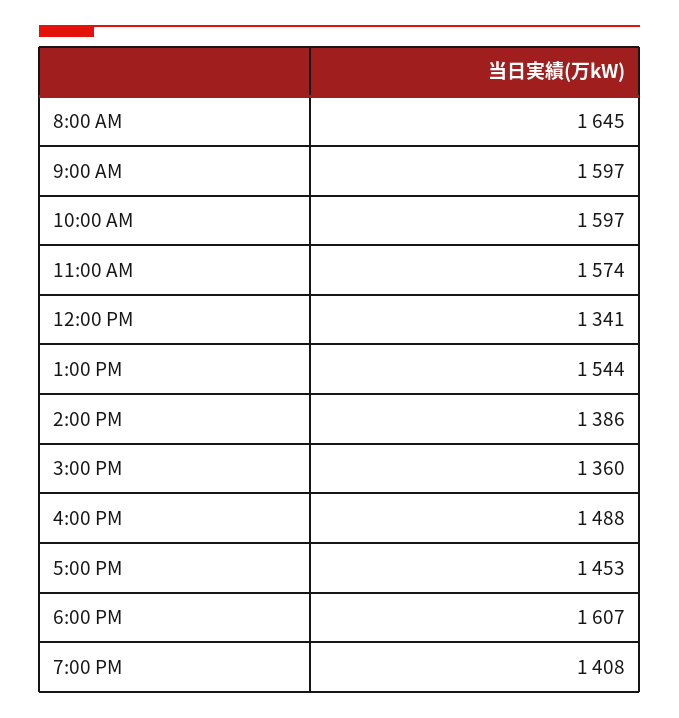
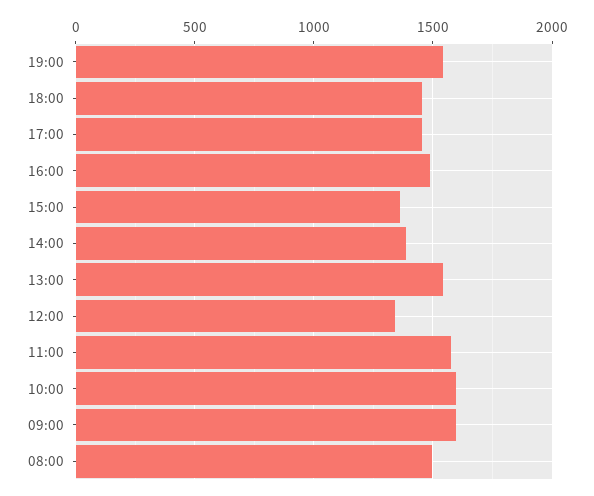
  {
-   "8:00 AM": 1645,
+   "8:00 AM": 1500,
    "9:00 AM": 1597,
    "10:00 AM": 1597,
    "11:00 AM": 1574,
    "12:00 PM": 1341,
    "1:00 PM": 1544,
    "2:00 PM": 1386,
    "3:00 PM": 1360,
    "4:00 PM": 1488,
    "5:00 PM": 1453,
-   "6:00 PM": 1607,
+   "6:00 PM": 1450,
-   "7:00 PM": 1408
+   "7:00 PM": 1550
  }

